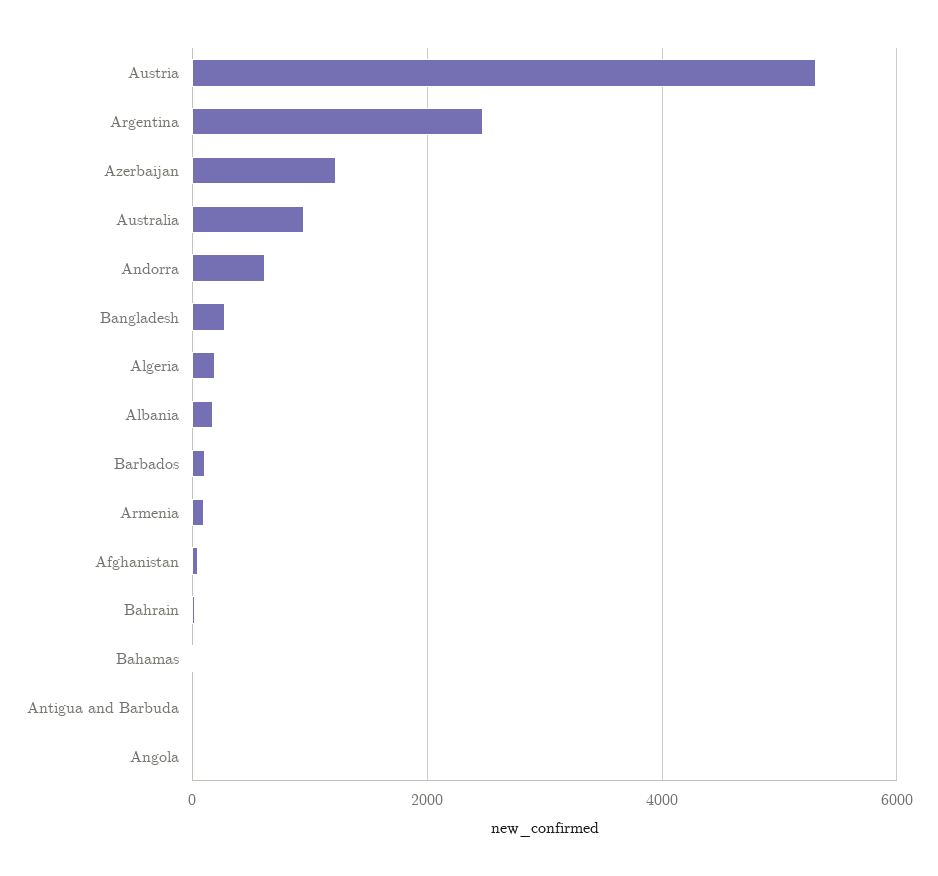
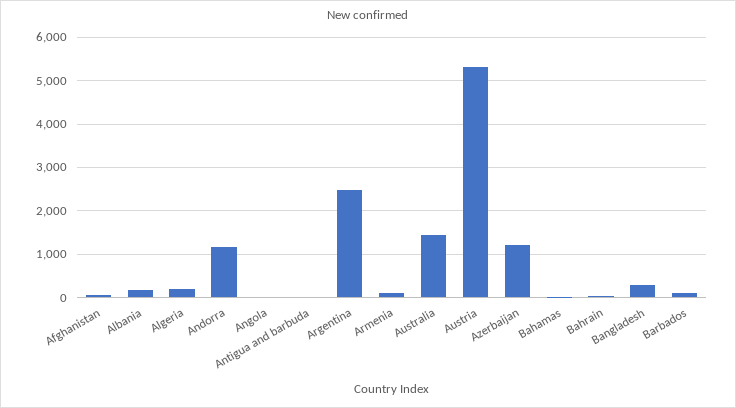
  {
    "Austria": 5400,
    "Argentina": 2400,
    "Azerbaijan": 1200,
-   "Australia": 1000,
+   "Australia": 1400,
-   "Andorra": 600,
+   "Andorra": 1200,
    "Bangladesh": 200,
    "Algeria": 200,
    "Albania": 200,
    "Barbados": 200,
    "Armenia": 0,
    "Afghanistan": 0,
    "Bahrain": 0,
    "Bahamas": 0,
    "Antigua and Barbuda": 0,
    "Angola": 0
  }

